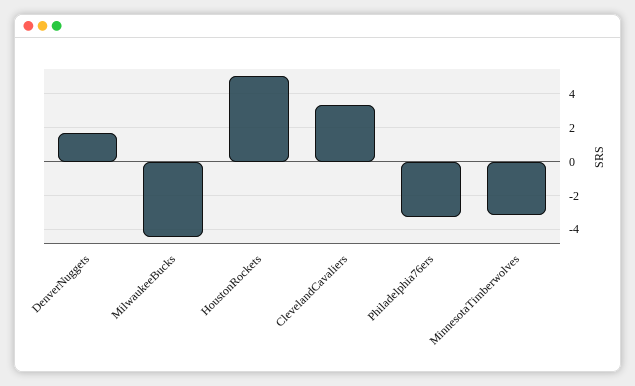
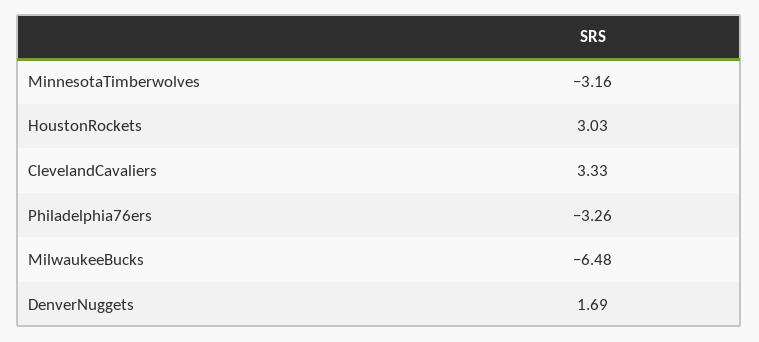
  {
    "DenverNuggets": 1.69,
-   "MilwaukeeBucks": -4.5,
+   "MilwaukeeBucks": -6.48,
-   "HoustonRockets": 5,
+   "HoustonRockets": 3.03,
    "ClevelandCavaliers": 3.33,
    "Philadelphia76ers": -3.26,
    "MinnesotaTimberwolves": -3.16
  }

